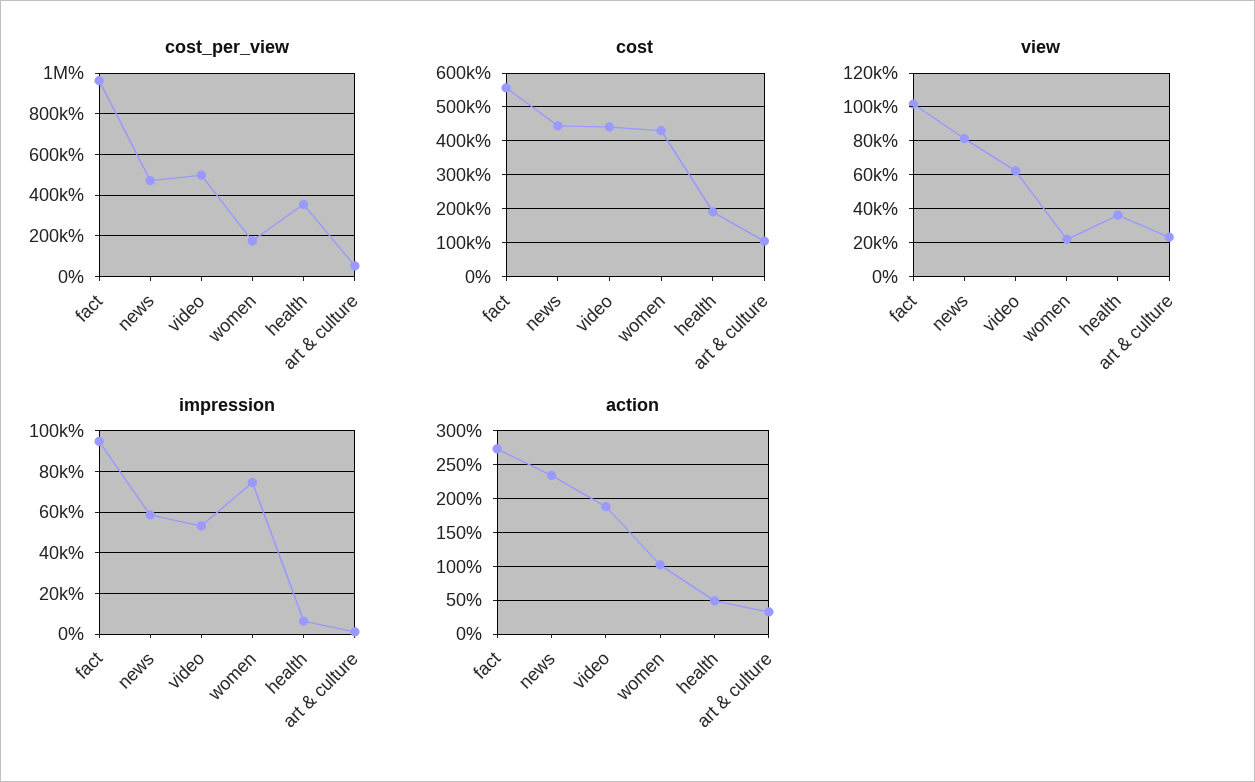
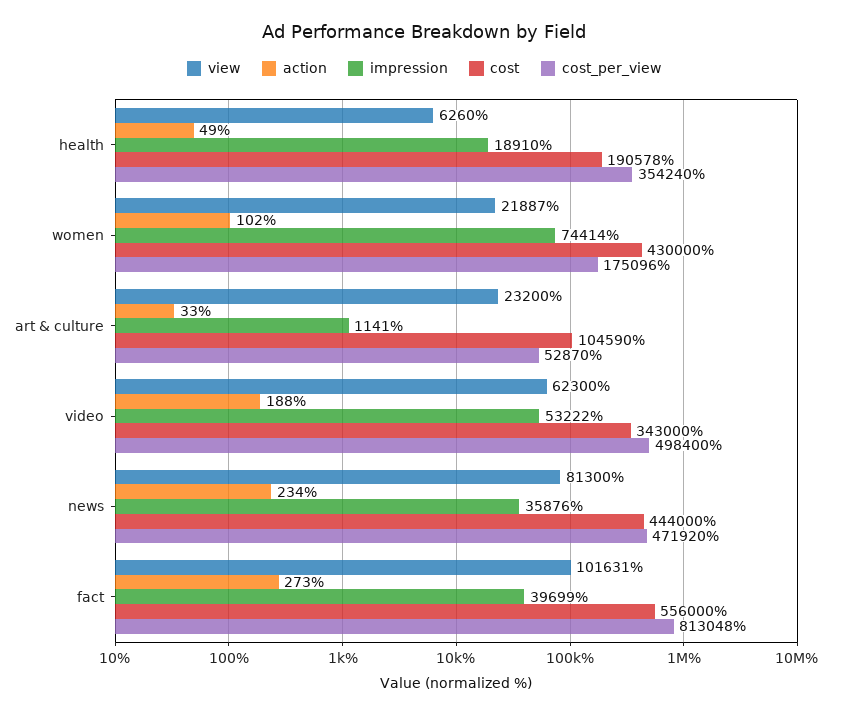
  {
    "cost_per_view": {
-     "fact": 950000,
+     "fact": 813048,
      "news": 471920,
      "video": 498400,
      "women": 175096,
      "health": 354240,
      "art & culture": 52870
    },
    "cost": {
      "fact": 556000,
      "news": 444000,
-     "video": 440000,
+     "video": 343000,
      "women": 430000,
      "health": 190578,
      "art & culture": 104590
    },
    "view": {
      "fact": 101631,
      "news": 81300,
      "video": 62300,
      "women": 21887,
-     "health": 35000,
+     "health": 6260,
      "art & culture": 23200
    },
    "impression": {
-     "fact": 95000,
+     "fact": 39699,
-     "news": 60000,
+     "news": 35876,
      "video": 53222,
      "women": 74414,
-     "health": 5000,
+     "health": 18910,
      "art & culture": 1141
    },
    "action": {
      "fact": 273,
      "news": 234,
      "video": 188,
      "women": 102,
      "health": 49,
      "art & culture": 33
    }
  }

